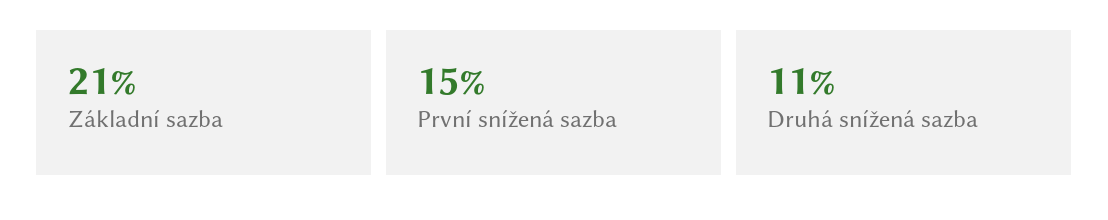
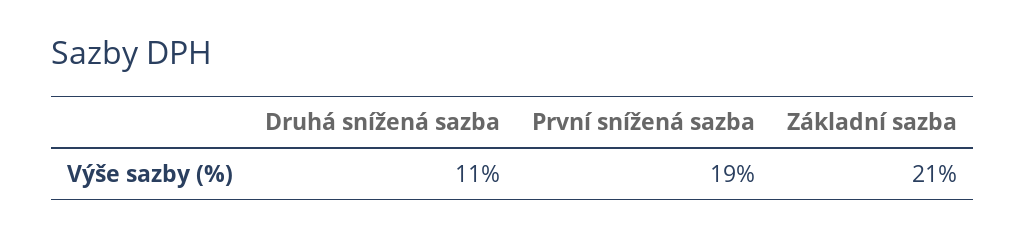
  {
    "Základní sazba": 21,
-   "První snížená sazba": 15,
+   "První snížená sazba": 19,
    "Druhá snížená sazba": 11
  }

